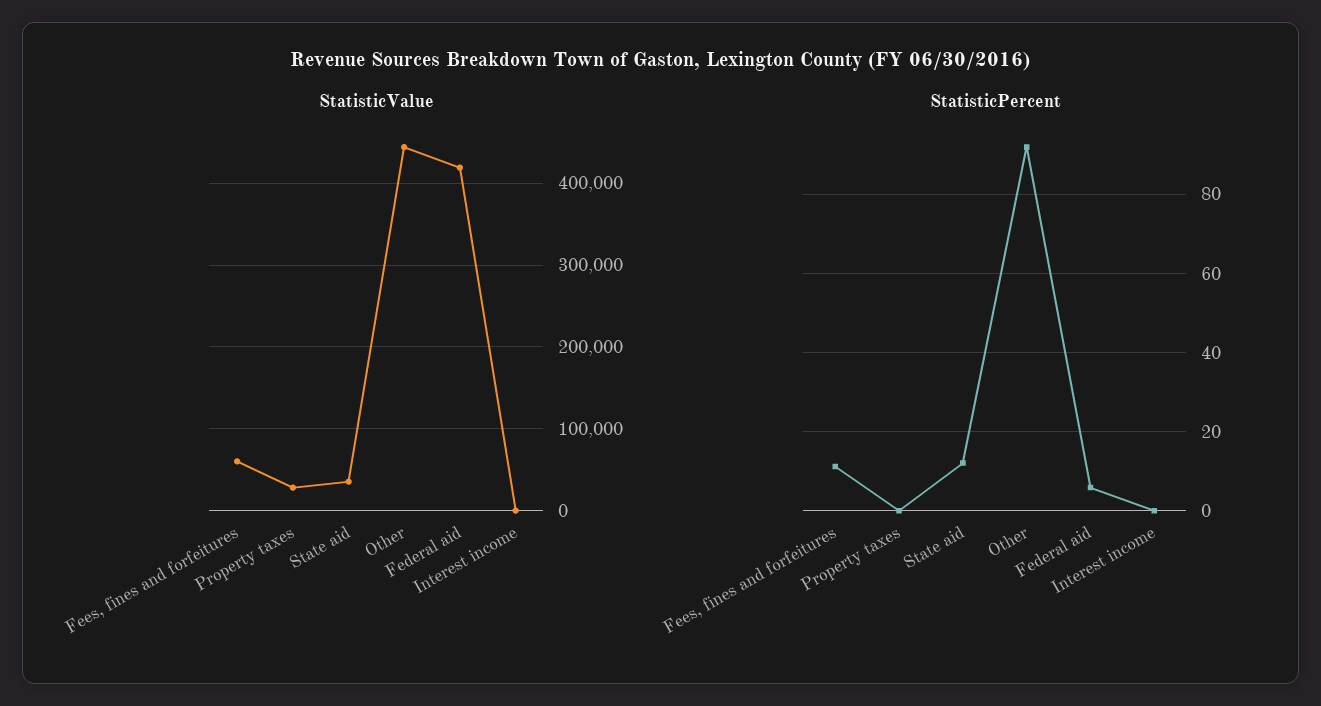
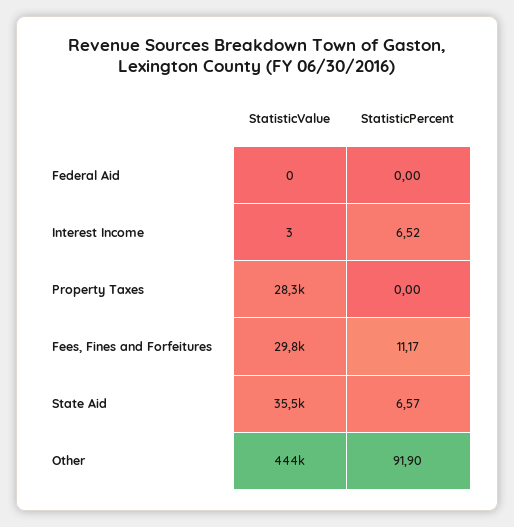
  {
    "StatisticValue": {
-     "Fees, fines and forfeitures": 60000,
+     "Fees, fines and forfeitures": 29800,
      "Property taxes": 28300,
      "State aid": 35500,
      "Other": 444000,
-     "Federal aid": 420000,
+     "Federal aid": 0,
      "Interest income": 3
    },
    "StatisticPercent": {
      "Fees, fines and forfeitures": 11.17,
      "Property taxes": 0,
-     "State aid": 12,
+     "State aid": 6.57,
      "Other": 91.9,
-     "Federal aid": 6,
+     "Federal aid": 0,
-     "Interest income": 0
+     "Interest income": 6.52
    }
  }

